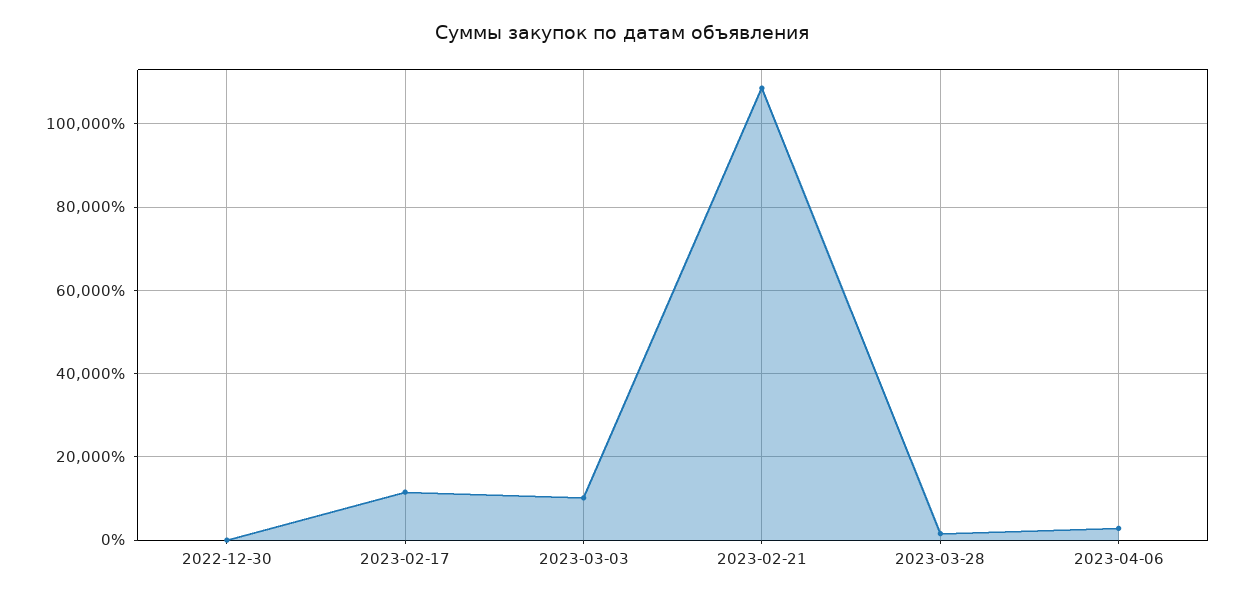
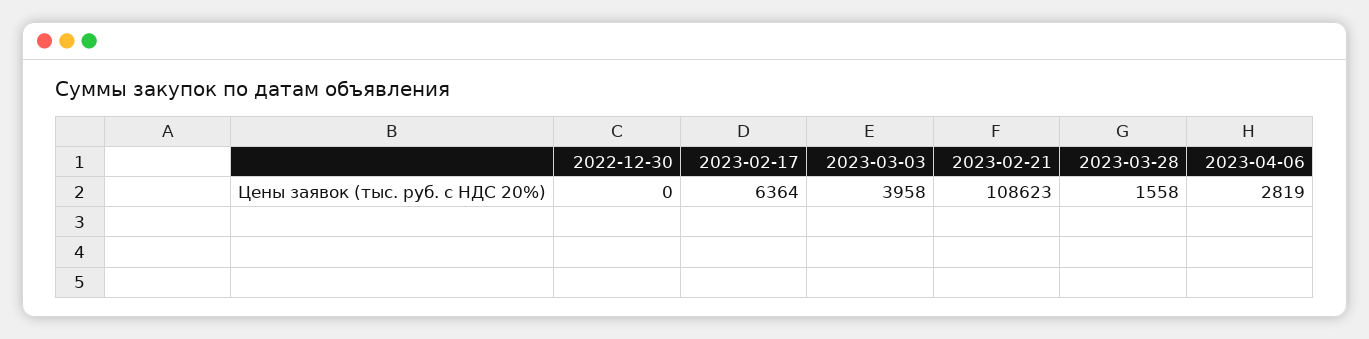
  {
    "2022-12-30": 0,
-   "2023-02-17": 12000,
+   "2023-02-17": 6364,
-   "2023-03-03": 10000,
+   "2023-03-03": 3958,
    "2023-02-21": 108623,
    "2023-03-28": 1558,
    "2023-04-06": 2819
  }

